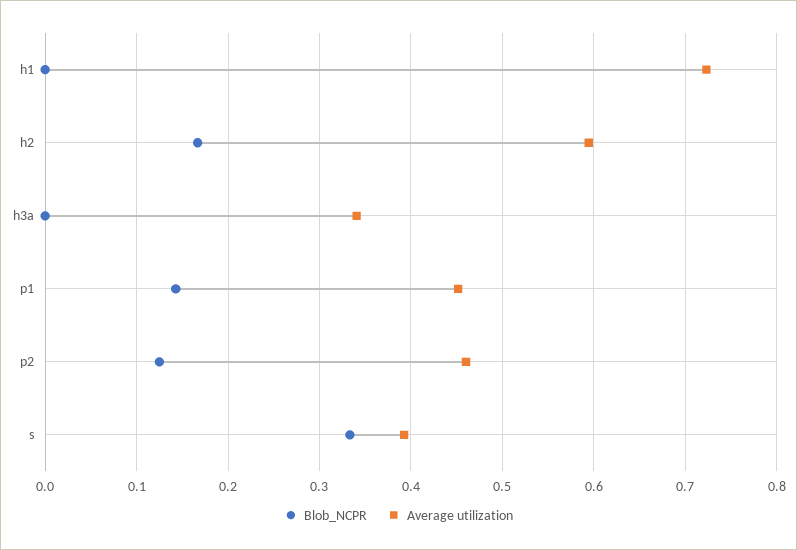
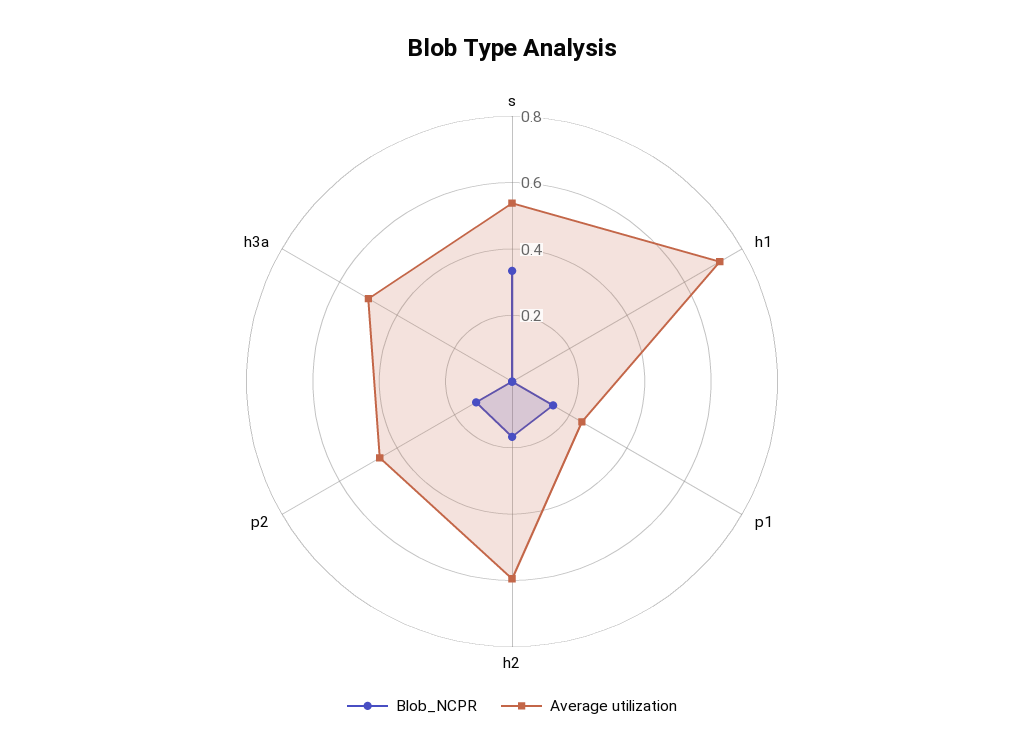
  {
    "Blob_NCPR": {
      "h1": 0,
      "h2": 0.17,
      "h3a": 0,
      "p1": 0.14,
      "p2": 0.13,
      "s": 0.33
    },
    "Average utilization": {
      "h1": 0.72,
      "h2": 0.59,
-     "h3a": 0.34,
+     "h3a": 0.5,
-     "p1": 0.45,
+     "p1": 0.25,
      "p2": 0.46,
-     "s": 0.39
+     "s": 0.55
    }
  }

